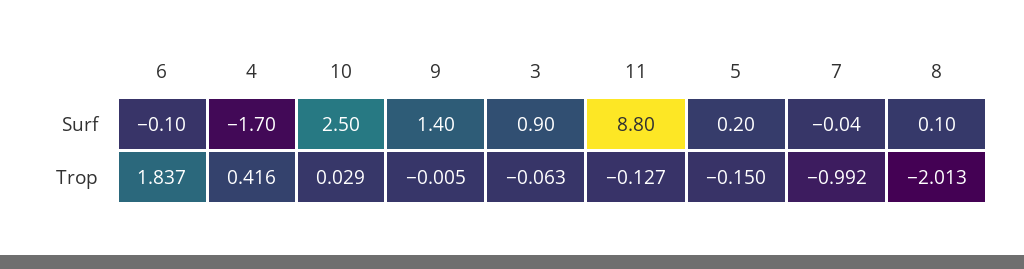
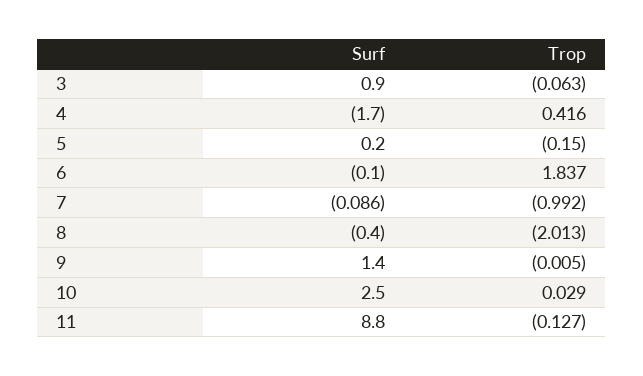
  {
    "6": {
      "Surf": -0.1,
      "Trop": 1.837
    },
    "4": {
      "Surf": -1.7,
      "Trop": 0.416
    },
    "10": {
      "Surf": 2.5,
      "Trop": 0.029
    },
    "9": {
      "Surf": 1.4,
      "Trop": -0.005
    },
    "3": {
      "Surf": 0.9,
      "Trop": -0.063
    },
    "11": {
      "Surf": 8.8,
      "Trop": -0.127
    },
    "5": {
      "Surf": 0.2,
      "Trop": -0.15
    },
    "7": {
-     "Surf": -0.04,
+     "Surf": -0.086,
      "Trop": -0.992
    },
    "8": {
-     "Surf": 0.1,
+     "Surf": -0.4,
      "Trop": -2.013
    }
  }

